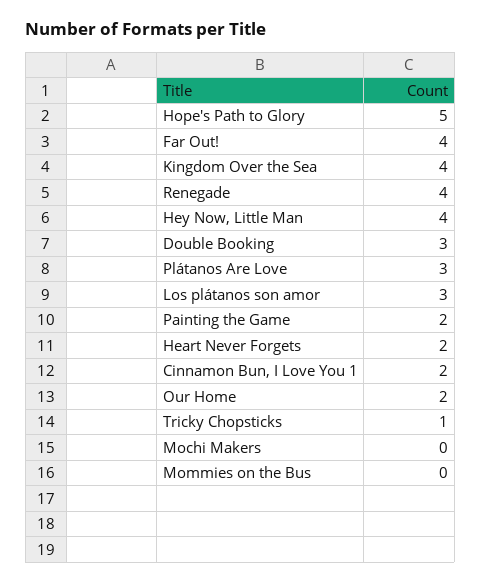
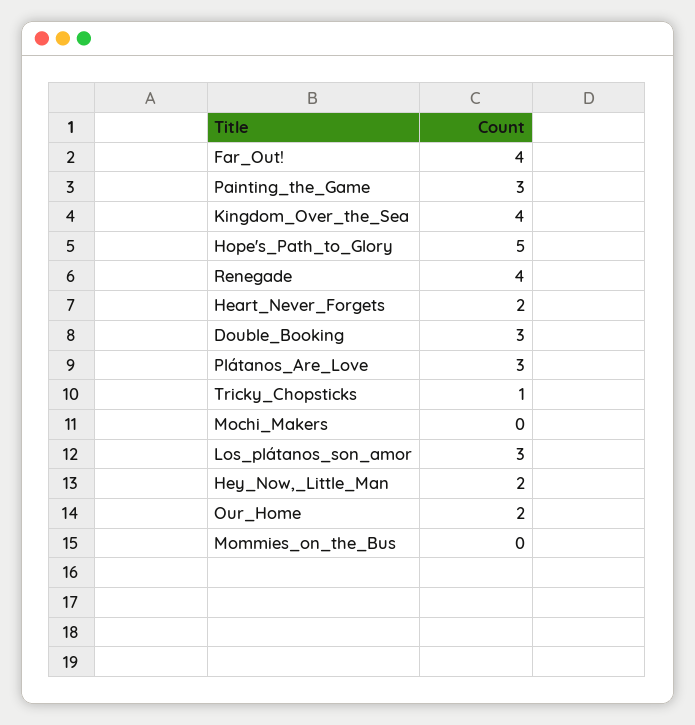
  {
    "Hope's Path to Glory": 5,
    "Far Out!": 4,
    "Kingdom Over the Sea": 4,
    "Renegade": 4,
-   "Hey Now, Little Man": 4,
+   "Hey Now, Little Man": 2,
    "Double Booking": 3,
    "Plátanos Are Love": 3,
    "Los plátanos son amor": 3,
-   "Painting the Game": 2,
+   "Painting the Game": 3,
    "Heart Never Forgets": 2,
-   "Cinnamon Bun, I Love You 1": 2,
    "Our Home": 2,
    "Tricky Chopsticks": 1,
    "Mochi Makers": 0,
    "Mommies on the Bus": 0
  }

